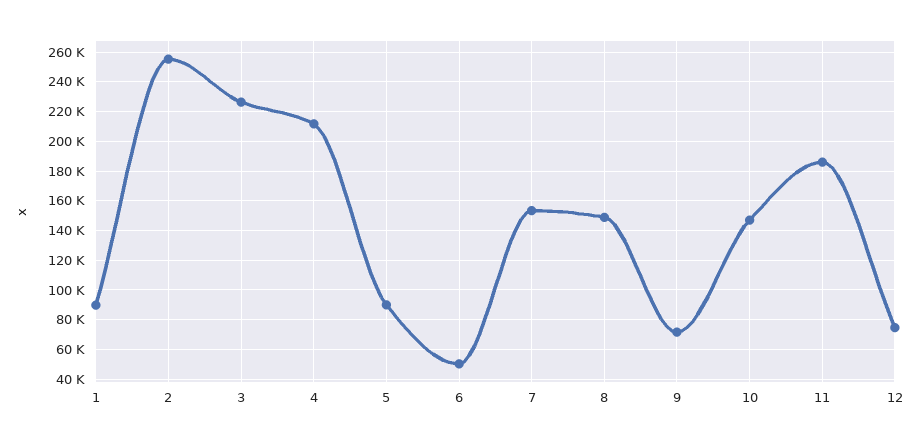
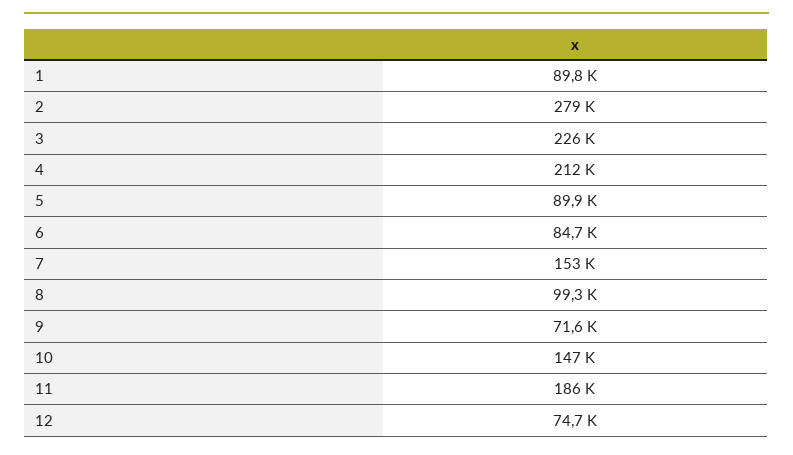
  {
    "1": 89800,
-   "2": 255000,
+   "2": 279000,
    "3": 226000,
    "4": 212000,
    "5": 89900,
-   "6": 50000,
+   "6": 84700,
    "7": 153000,
-   "8": 150000,
+   "8": 99300,
    "9": 71600,
    "10": 147000,
    "11": 186000,
    "12": 74700
  }

